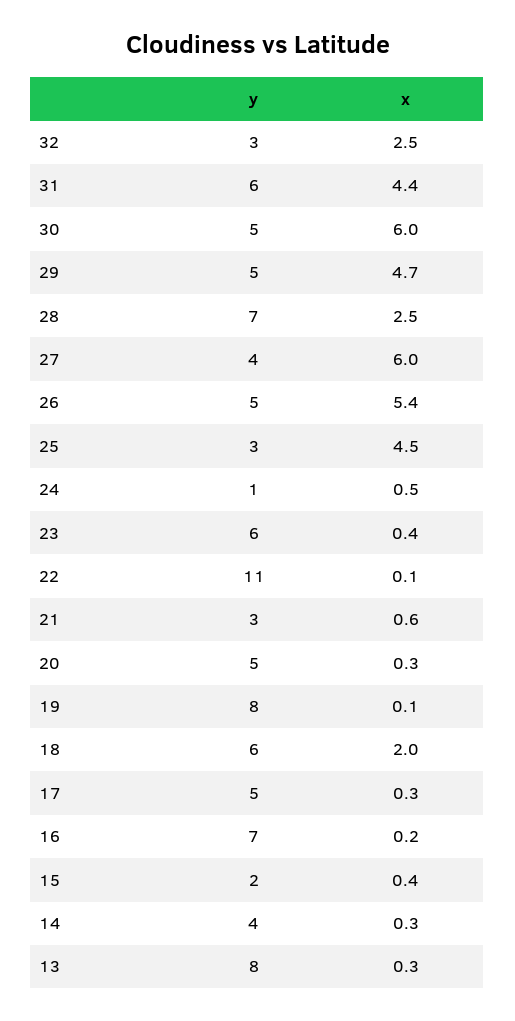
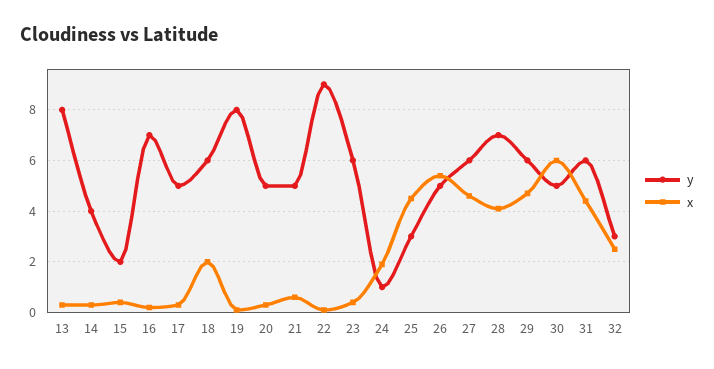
  {
    "y": {
      "32": 3,
      "31": 6,
      "30": 5,
-     "29": 5,
+     "29": 6,
      "28": 7,
-     "27": 4,
+     "27": 6,
      "26": 5,
      "25": 3,
      "24": 1,
      "23": 6,
-     "22": 11,
+     "22": 9,
-     "21": 3,
+     "21": 5,
      "20": 5,
      "19": 8,
      "18": 6,
      "17": 5,
      "16": 7,
      "15": 2,
      "14": 4,
      "13": 8
    },
    "x": {
      "32": 2.5,
      "31": 4.4,
      "30": 6,
      "29": 4.7,
-     "28": 2.5,
+     "28": 4,
-     "27": 6,
+     "27": 4.5,
      "26": 5.4,
      "25": 4.5,
-     "24": 0.5,
+     "24": 2,
      "23": 0.4,
      "22": 0.1,
      "21": 0.6,
      "20": 0.3,
      "19": 0.1,
      "18": 2,
      "17": 0.3,
      "16": 0.2,
      "15": 0.4,
      "14": 0.3,
      "13": 0.3
    }
  }

